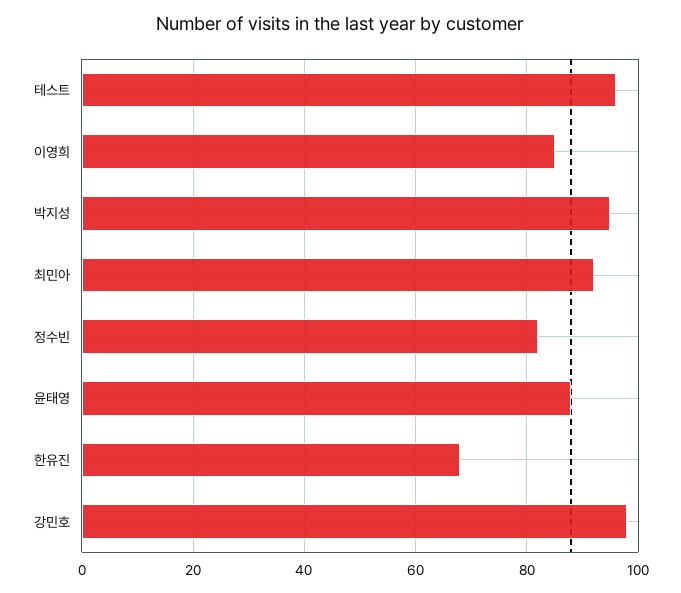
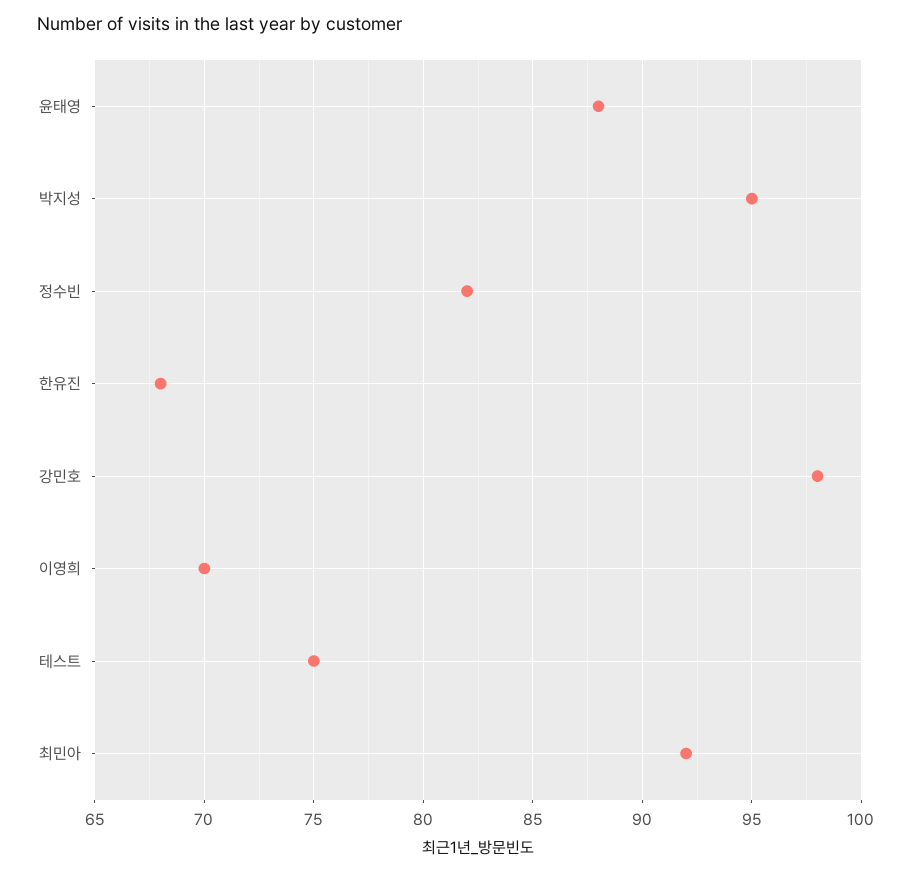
  {
-   "테스트": 95,
+   "테스트": 75,
-   "이영희": 85,
+   "이영희": 70,
    "박지성": 95,
    "최민아": 92,
    "정수빈": 82,
    "윤태영": 88,
    "한유진": 68,
    "강민호": 98
  }

